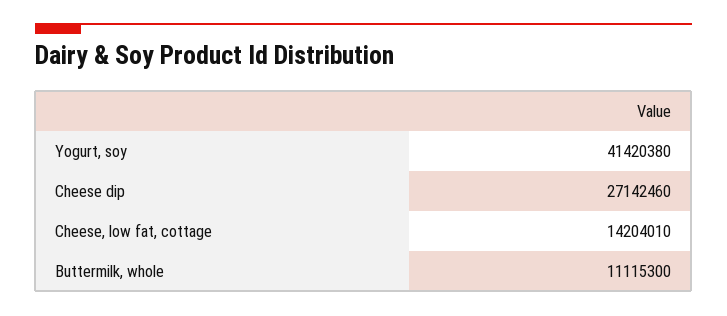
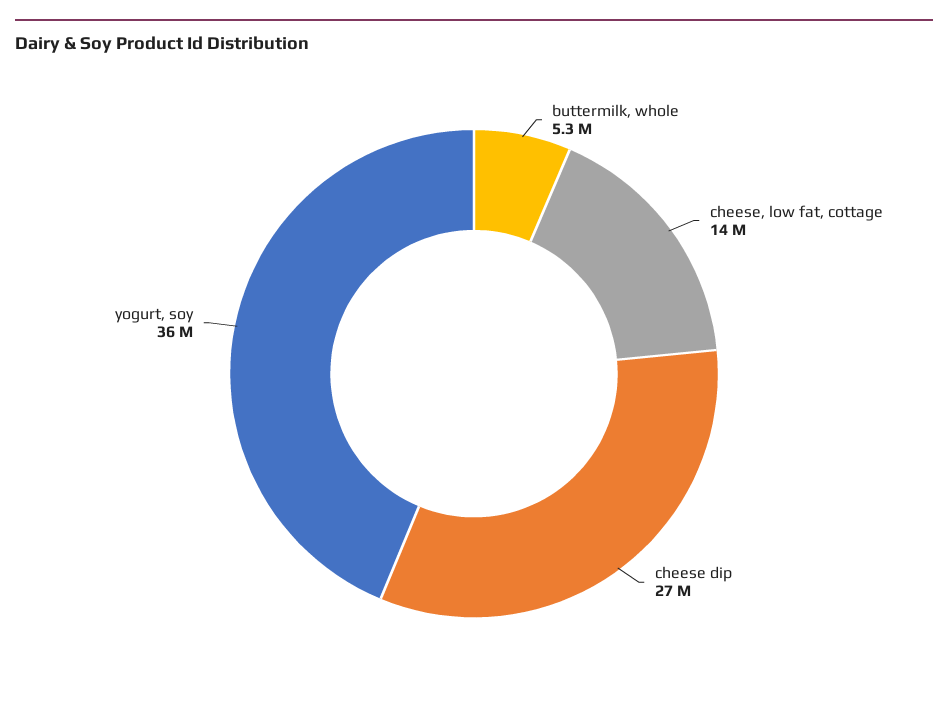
  {
-   "Yogurt, soy": 41420380,
+   "Yogurt, soy": 36000000,
    "Cheese dip": 27142460,
    "Cheese, low fat, cottage": 14204010,
-   "Buttermilk, whole": 11115300
+   "Buttermilk, whole": 5300000
  }

